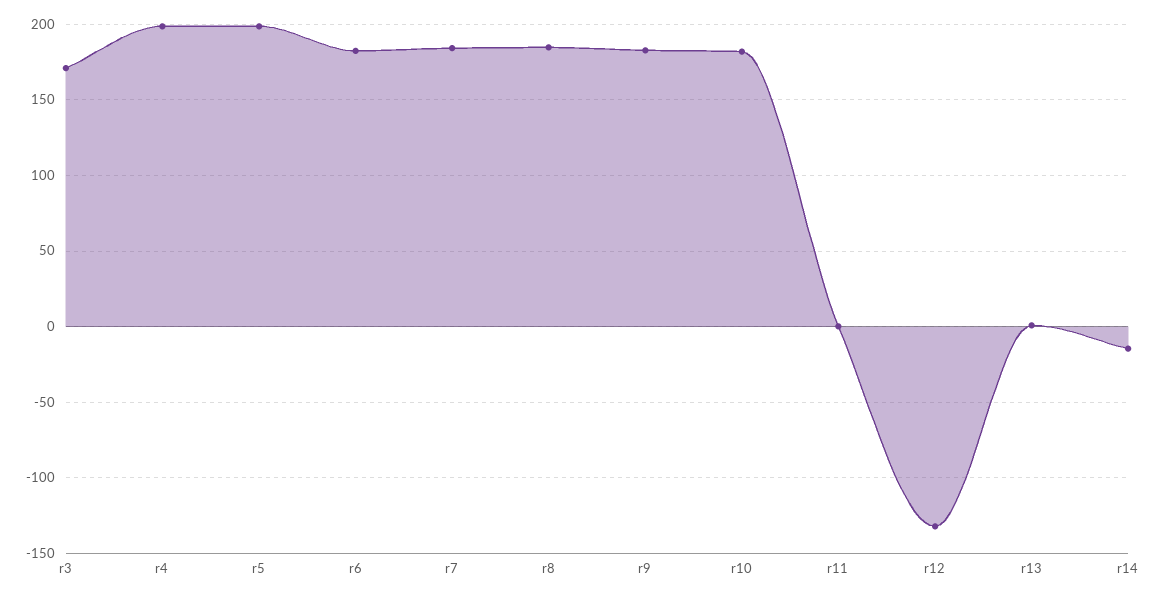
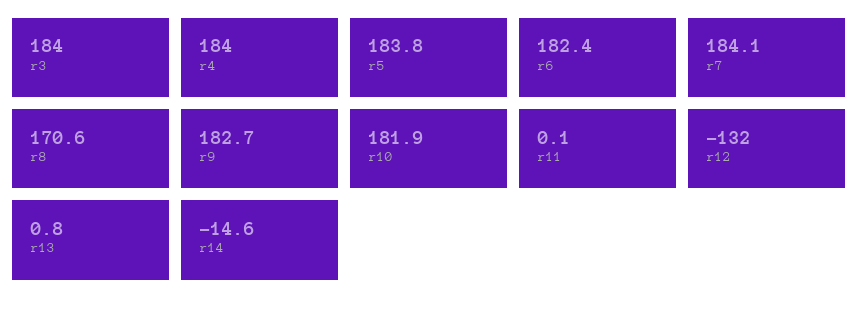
  {
-   "r3": 170,
+   "r3": 184,
-   "r4": 200,
+   "r4": 184,
-   "r5": 200,
+   "r5": 183.8,
    "r6": 182.4,
    "r7": 184.1,
-   "r8": 185,
+   "r8": 170.6,
    "r9": 182.7,
    "r10": 181.9,
    "r11": 0.1,
    "r12": -132,
    "r13": 0.8,
    "r14": -14.6
  }

